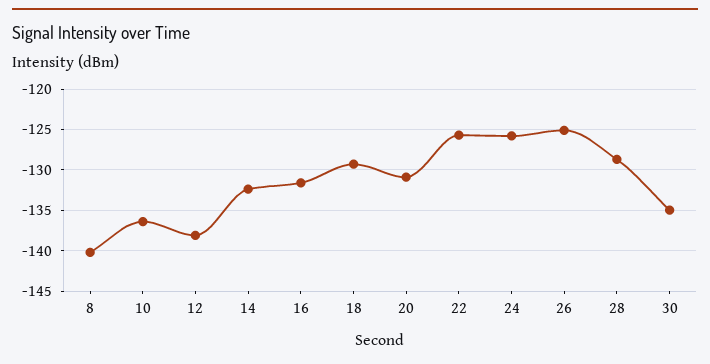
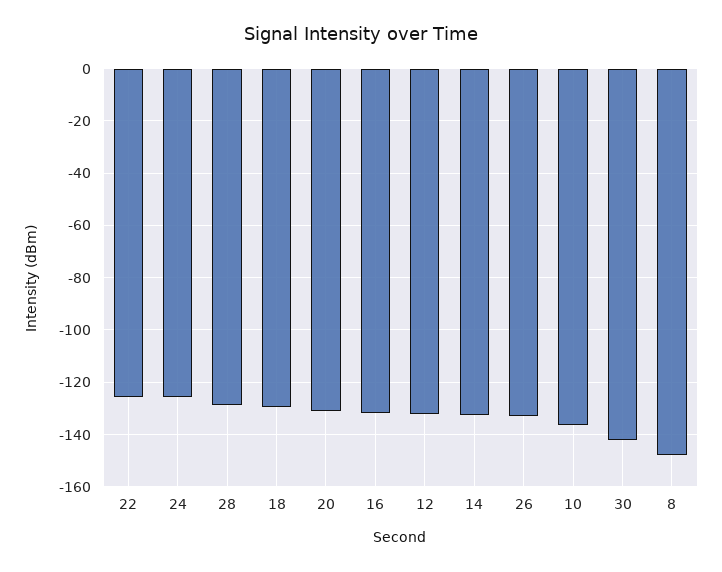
  {
-   "8": -140,
+   "8": -147.5,
    "10": -136,
-   "12": -138,
+   "12": -132.5,
    "14": -132,
    "16": -132,
    "18": -129,
    "20": -131,
    "22": -126,
    "24": -126,
-   "26": -125,
+   "26": -132.5,
    "28": -129,
-   "30": -135
+   "30": -142.5
  }

